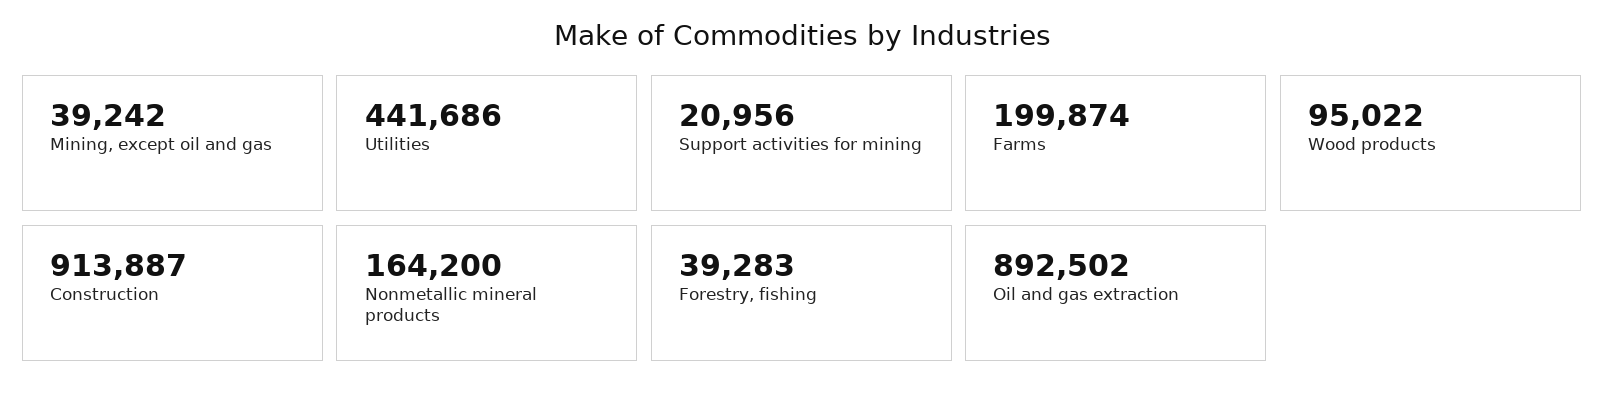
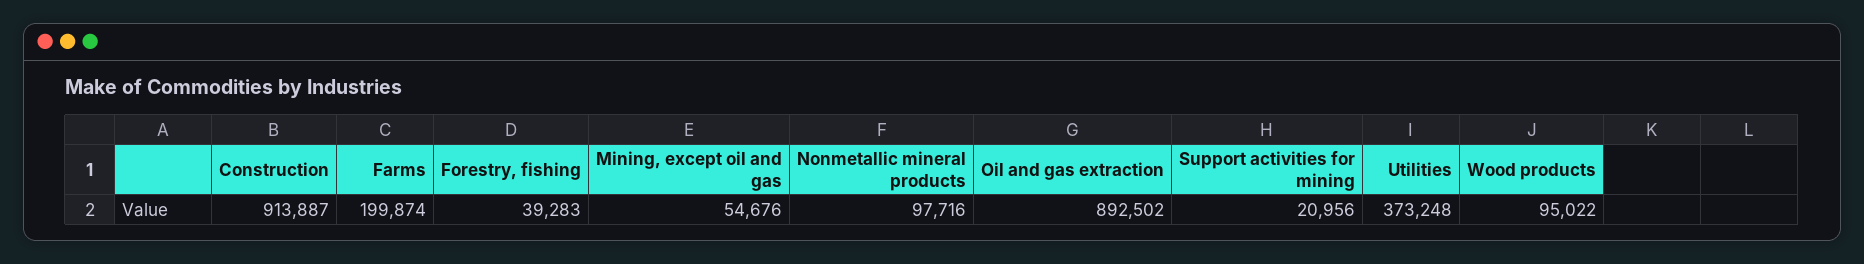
  {
-   "Mining, except oil and gas": 39242,
+   "Mining, except oil and gas": 54676,
-   "Utilities": 441686,
+   "Utilities": 373248,
    "Support activities for mining": 20956,
    "Farms": 199874,
    "Wood products": 95022,
    "Construction": 913887,
-   "Nonmetallic mineral products": 164200,
+   "Nonmetallic mineral products": 97716,
    "Forestry, fishing": 39283,
    "Oil and gas extraction": 892502
  }

